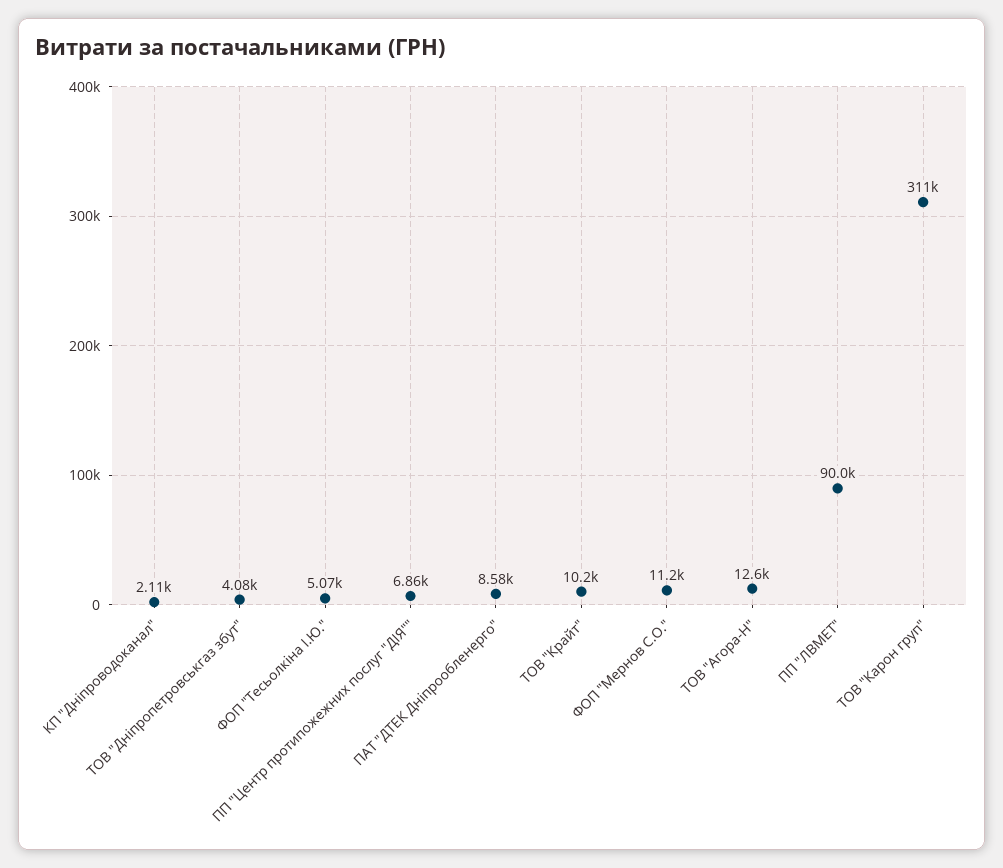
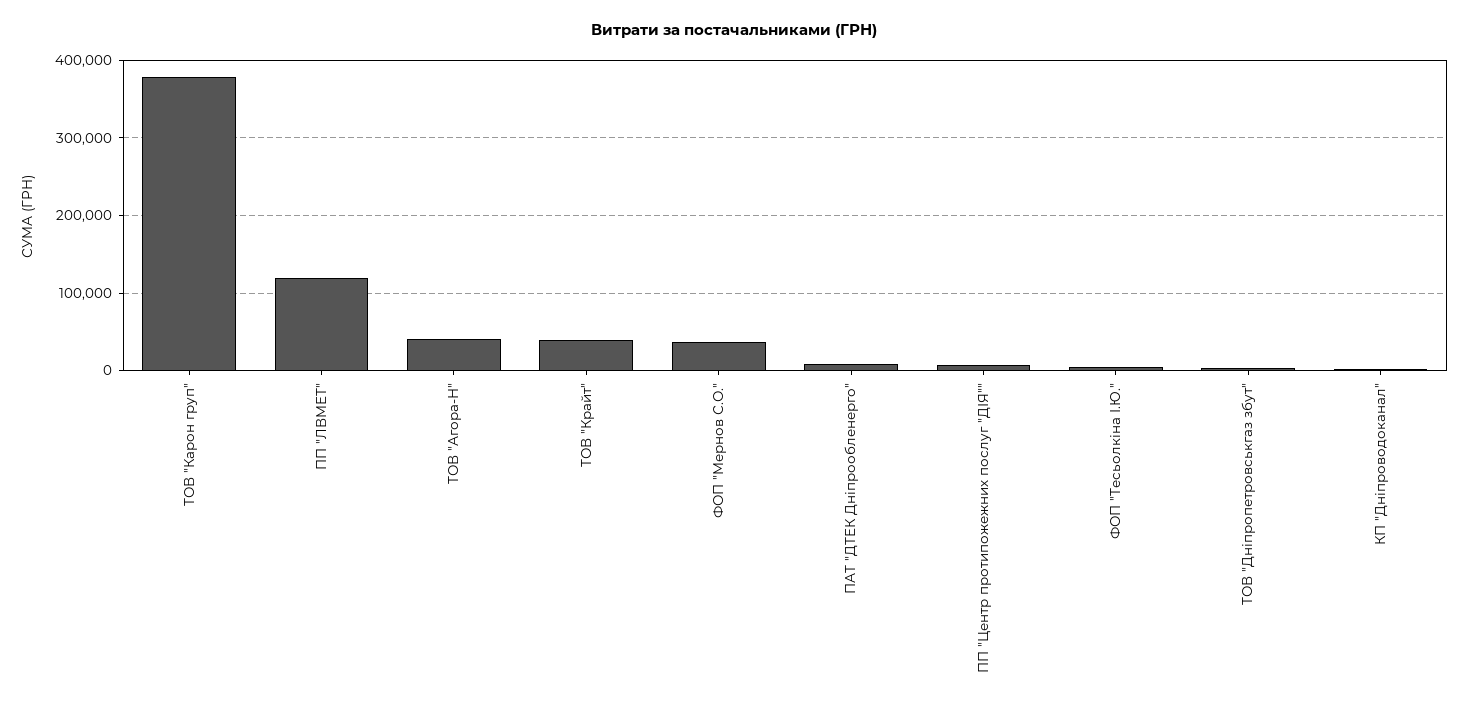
  {
    "КП \"Дніпроводоканал\"": 2110,
    "ТОВ \"Дніпропетровськгаз збут\"": 4080,
    "ФОП \"Тесьолкіна І.Ю.\"": 5070,
    "ПП \"Центр протипожежних послуг \"ДІЯ\"\"": 6860,
    "ПАТ \"ДТЕК Дніпрообленерго\"": 8580,
-   "ТОВ \"Крайт\"": 10200,
+   "ТОВ \"Крайт\"": 40000,
-   "ФОП \"Мернов С.О.\"": 11200,
+   "ФОП \"Мернов С.О.\"": 40000,
-   "ТОВ \"Агора-Н\"": 12600,
+   "ТОВ \"Агора-Н\"": 40000,
-   "ПП \"ЛВМЕТ\"": 90000,
+   "ПП \"ЛВМЕТ\"": 120000,
-   "ТОВ \"Карон груп\"": 311000
+   "ТОВ \"Карон груп\"": 380000
  }

